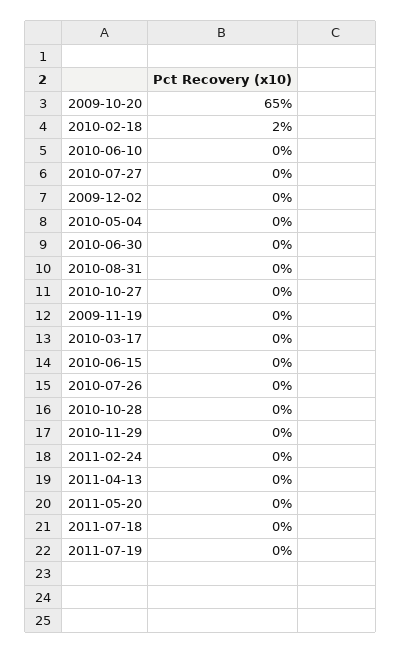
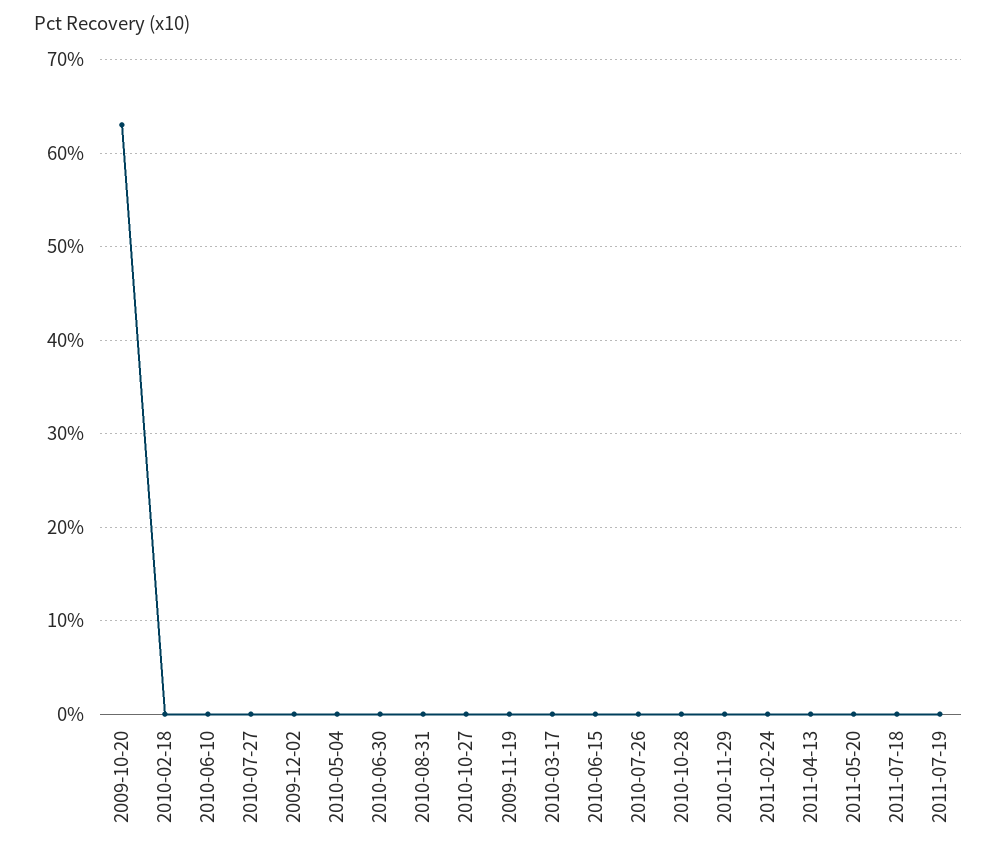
  {
-   "2009-10-20": 65,
+   "2009-10-20": 63,
-   "2010-02-18": 2,
+   "2010-02-18": 0,
    "2010-06-10": 0,
    "2010-07-27": 0,
    "2009-12-02": 0,
    "2010-05-04": 0,
    "2010-06-30": 0,
    "2010-08-31": 0,
    "2010-10-27": 0,
    "2009-11-19": 0,
    "2010-03-17": 0,
    "2010-06-15": 0,
    "2010-07-26": 0,
    "2010-10-28": 0,
    "2010-11-29": 0,
    "2011-02-24": 0,
    "2011-04-13": 0,
    "2011-05-20": 0,
    "2011-07-18": 0,
    "2011-07-19": 0
  }

